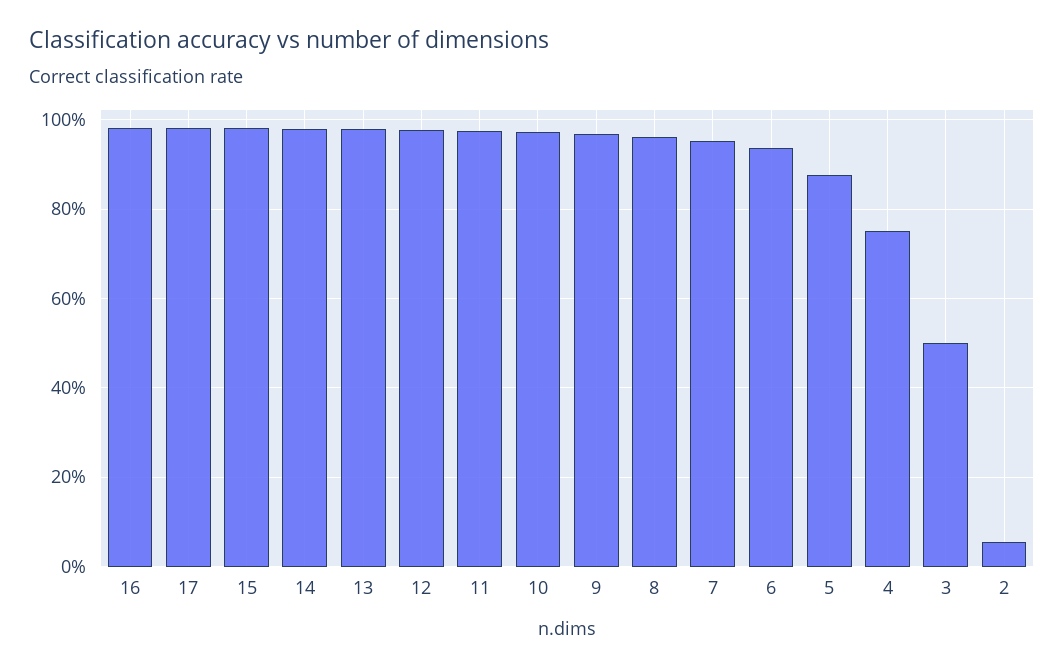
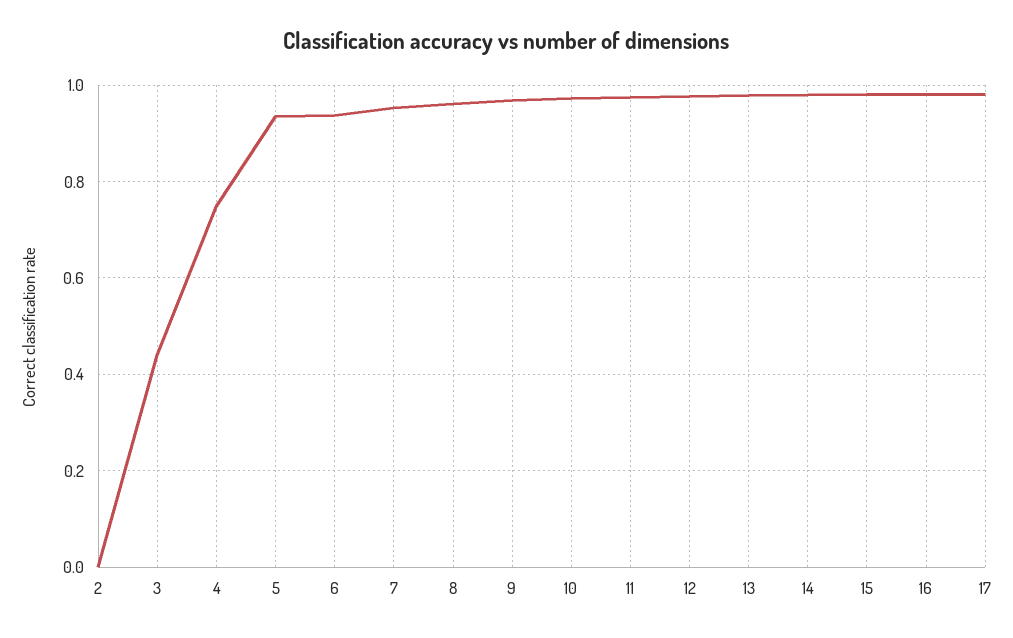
  {
    "16": 0.98,
    "17": 0.98,
    "15": 0.98,
    "14": 0.98,
    "13": 0.98,
    "12": 0.98,
    "11": 0.98,
    "10": 0.98,
    "9": 0.96,
    "8": 0.96,
    "7": 0.96,
    "6": 0.94,
-   "5": 0.88,
+   "5": 0.94,
    "4": 0.76,
-   "3": 0.5,
+   "3": 0.44,
-   "2": 0.06
+   "2": 0
  }

